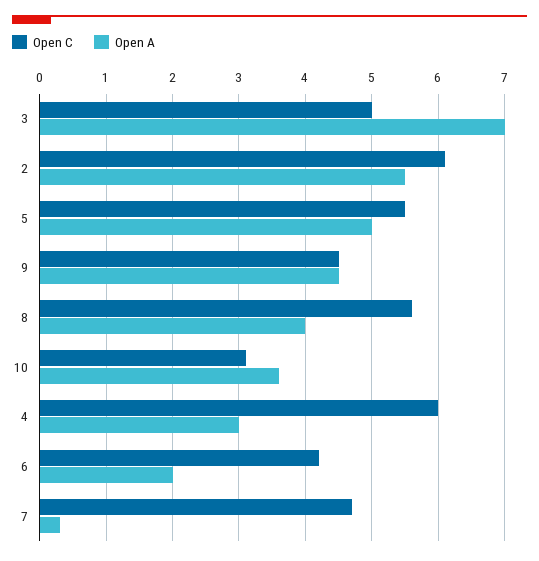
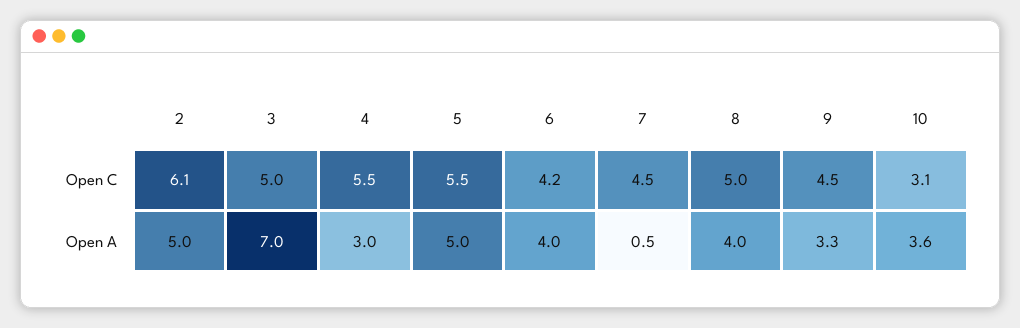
  {
    "Open C": {
      "3": 5,
      "2": 6.1,
      "5": 5.5,
      "9": 4.5,
-     "8": 5.6,
+     "8": 5,
      "10": 3.1,
-     "4": 6,
+     "4": 5.5,
      "6": 4.2,
-     "7": 4.7
+     "7": 4.5
    },
    "Open A": {
      "3": 7,
-     "2": 5.5,
+     "2": 5,
      "5": 5,
-     "9": 4.5,
+     "9": 3.3,
      "8": 4,
      "10": 3.6,
      "4": 3,
-     "6": 2,
+     "6": 4,
-     "7": 0.3
+     "7": 0.5
    }
  }

